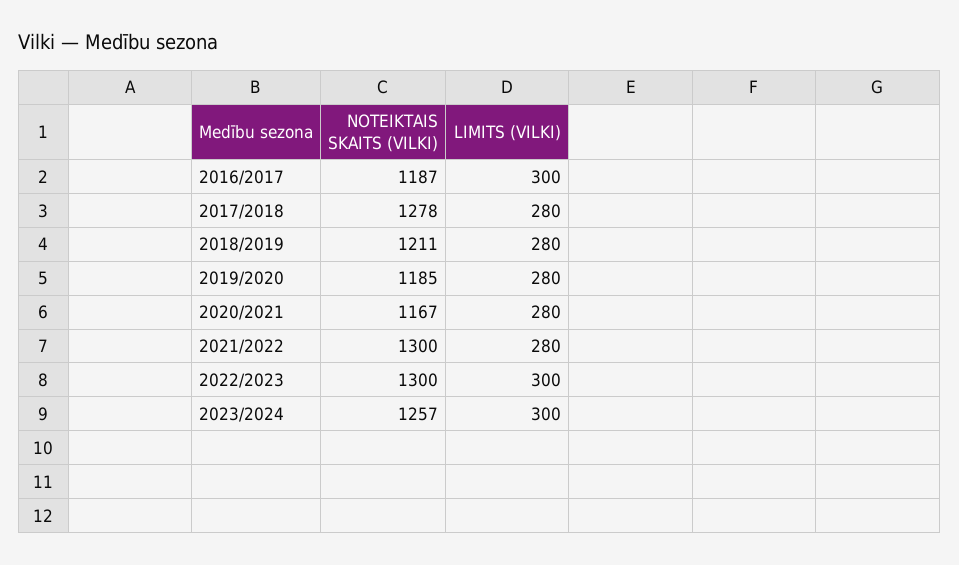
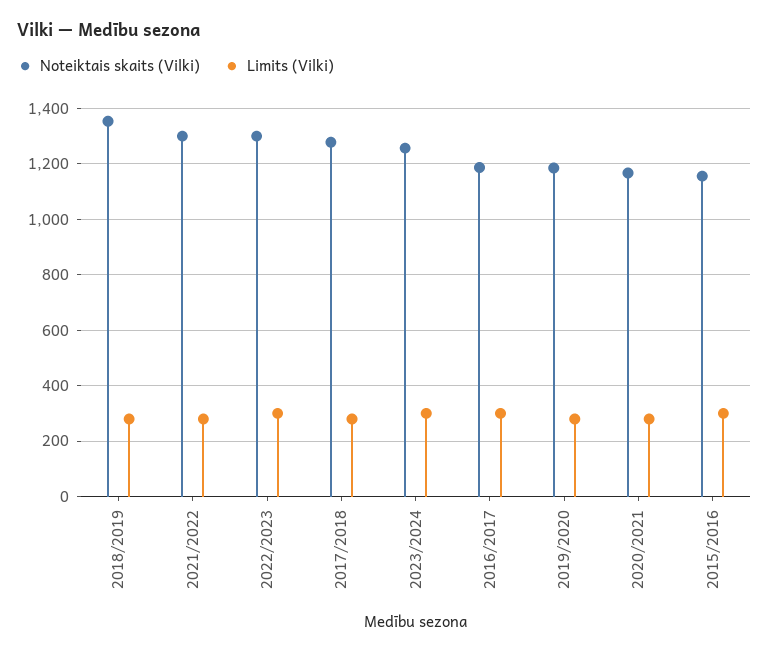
  {
    "NOTEIKTAIS SKAITS (VILKI)": {
      "2016/2017": 1187,
      "2017/2018": 1278,
-     "2018/2019": 1211,
+     "2018/2019": 1350,
      "2019/2020": 1185,
      "2020/2021": 1167,
      "2021/2022": 1300,
      "2022/2023": 1300,
-     "2023/2024": 1257
+     "2023/2024": 1257,
+     "2015/2016": 1150
    },
    "LIMITS (VILKI)": {
      "2016/2017": 300,
      "2017/2018": 280,
      "2018/2019": 280,
      "2019/2020": 280,
      "2020/2021": 280,
      "2021/2022": 280,
      "2022/2023": 300,
-     "2023/2024": 300
+     "2023/2024": 300,
+     "2015/2016": 300
    }
  }

